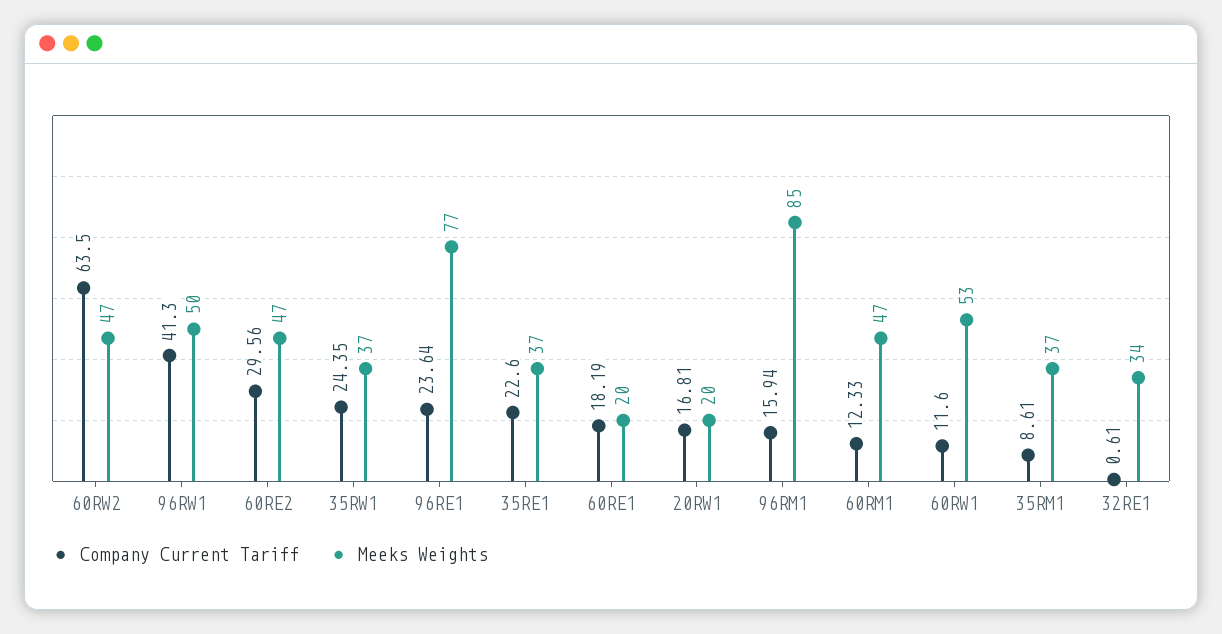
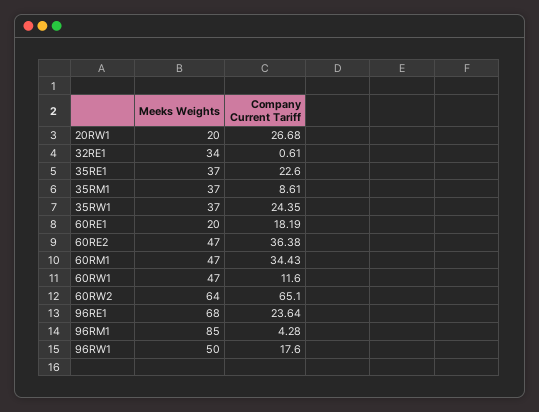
  {
    "Company Current Tariff": {
-     "60RW2": 63.5,
+     "60RW2": 65.1,
-     "96RW1": 41.3,
+     "96RW1": 17.6,
-     "60RE2": 29.56,
+     "60RE2": 36.38,
      "35RW1": 24.35,
      "96RE1": 23.64,
      "35RE1": 22.6,
      "60RE1": 18.19,
-     "20RW1": 16.81,
+     "20RW1": 26.68,
-     "96RM1": 15.94,
+     "96RM1": 4.28,
-     "60RM1": 12.33,
+     "60RM1": 34.43,
      "60RW1": 11.6,
      "35RM1": 8.61,
      "32RE1": 0.61
    },
    "Meeks Weights": {
-     "60RW2": 47,
+     "60RW2": 64,
      "96RW1": 50,
      "60RE2": 47,
      "35RW1": 37,
-     "96RE1": 77,
+     "96RE1": 68,
      "35RE1": 37,
      "60RE1": 20,
      "20RW1": 20,
      "96RM1": 85,
      "60RM1": 47,
-     "60RW1": 53,
+     "60RW1": 47,
      "35RM1": 37,
      "32RE1": 34
    }
  }

